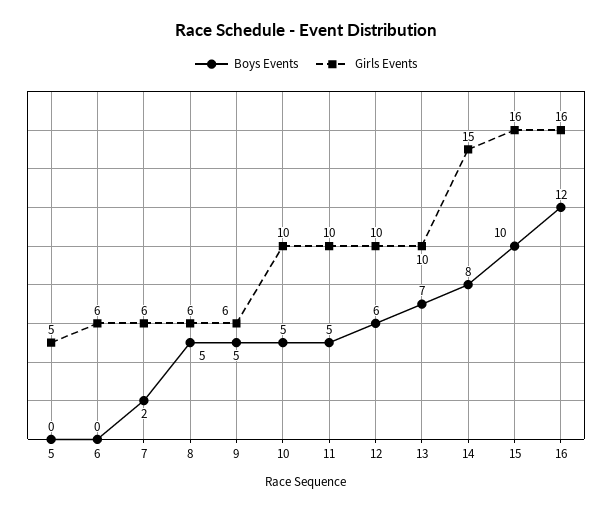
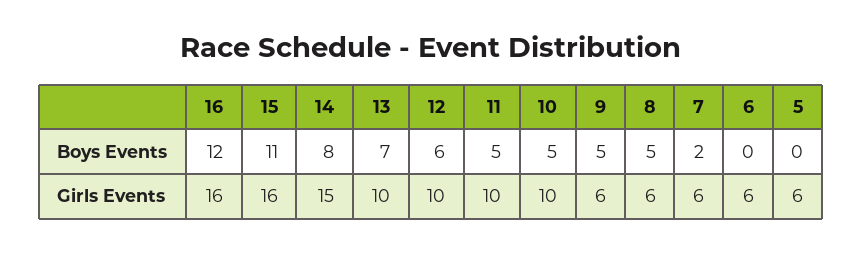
  {
    "Boys Events": {
      "5": 0,
      "6": 0,
      "7": 2,
      "8": 5,
      "9": 5,
      "10": 5,
      "11": 5,
      "12": 6,
      "13": 7,
      "14": 8,
-     "15": 10,
+     "15": 11,
      "16": 12
    },
    "Girls Events": {
-     "5": 5,
+     "5": 6,
      "6": 6,
      "7": 6,
      "8": 6,
      "9": 6,
      "10": 10,
      "11": 10,
      "12": 10,
      "13": 10,
      "14": 15,
      "15": 16,
      "16": 16
    }
  }

